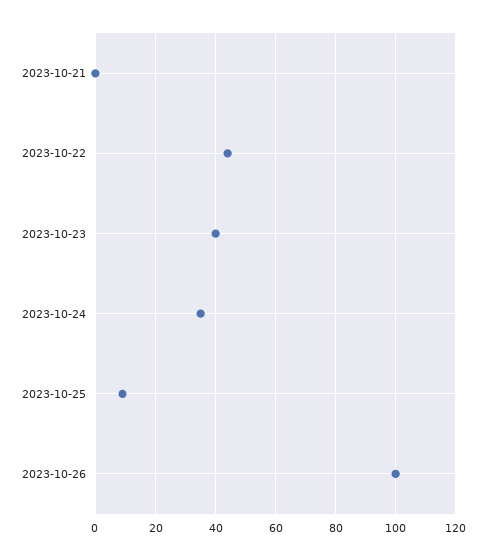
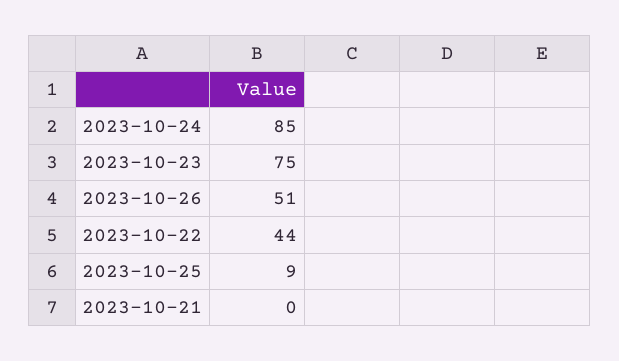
  {
    "2023-10-21": 0,
    "2023-10-22": 44,
-   "2023-10-23": 40,
+   "2023-10-23": 75,
-   "2023-10-24": 35,
+   "2023-10-24": 85,
    "2023-10-25": 9,
-   "2023-10-26": 100
+   "2023-10-26": 51
  }

